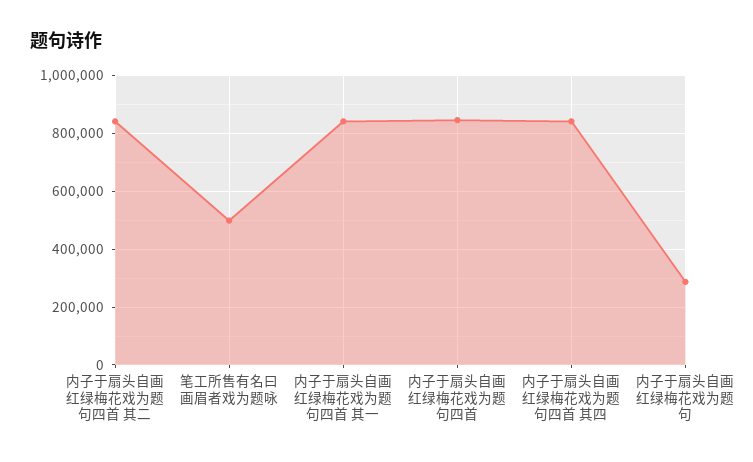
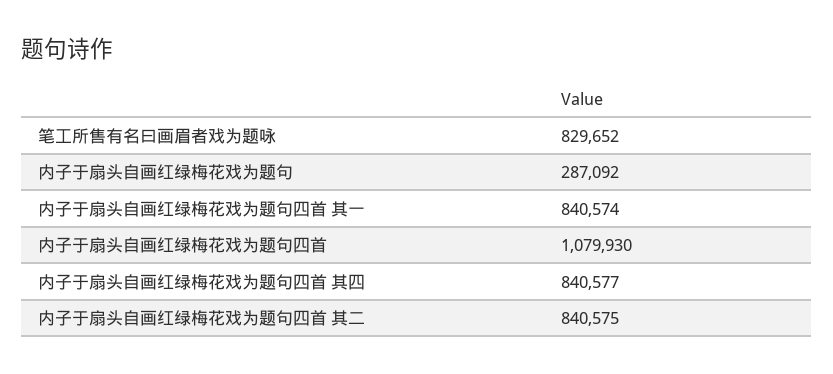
  {
    "内子于扇头自画红绿梅花戏为题句四首 其二": 840575,
-   "笔工所售有名曰画眉者戏为题咏": 500000,
+   "笔工所售有名曰画眉者戏为题咏": 829652,
    "内子于扇头自画红绿梅花戏为题句四首 其一": 840574,
-   "内子于扇头自画红绿梅花戏为题句四首": 850000,
+   "内子于扇头自画红绿梅花戏为题句四首": 1079930,
    "内子于扇头自画红绿梅花戏为题句四首 其四": 840577,
    "内子于扇头自画红绿梅花戏为题句": 287092
  }

